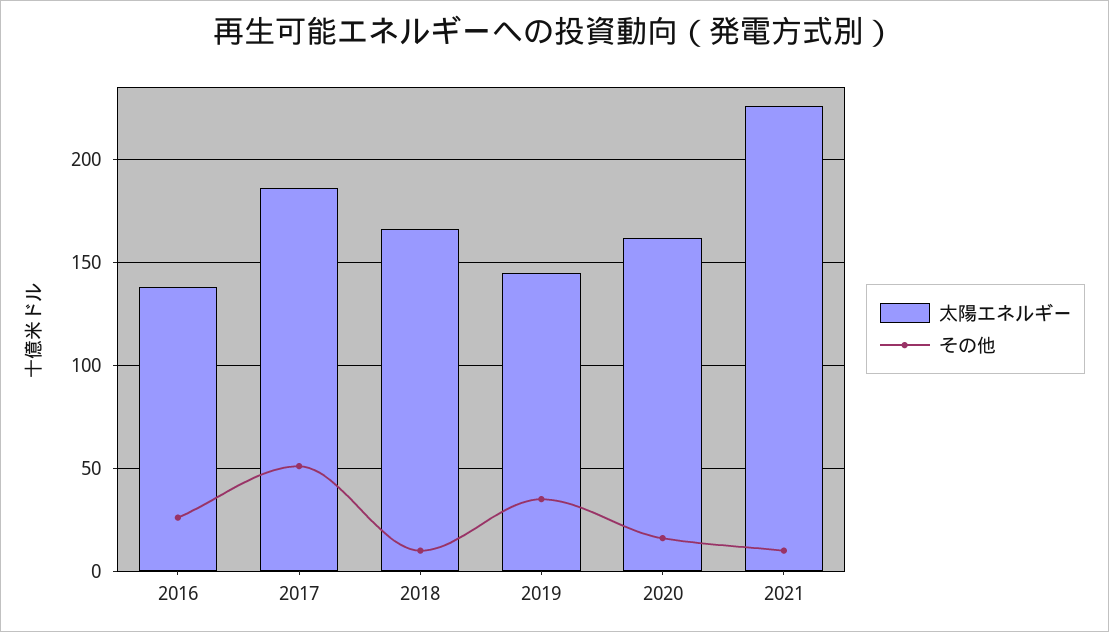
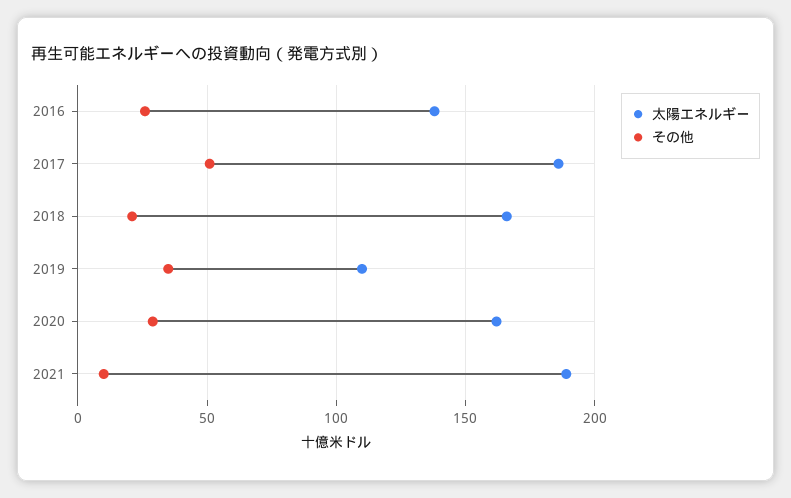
  {
    "太陽エネルギー": {
      "2016": 140,
      "2017": 185,
      "2018": 165,
-     "2019": 145,
+     "2019": 110,
      "2020": 160,
-     "2021": 225
+     "2021": 190
    },
    "その他": {
      "2016": 25,
      "2017": 50,
-     "2018": 10,
+     "2018": 20,
      "2019": 35,
-     "2020": 15,
+     "2020": 30,
      "2021": 10
    }
  }

